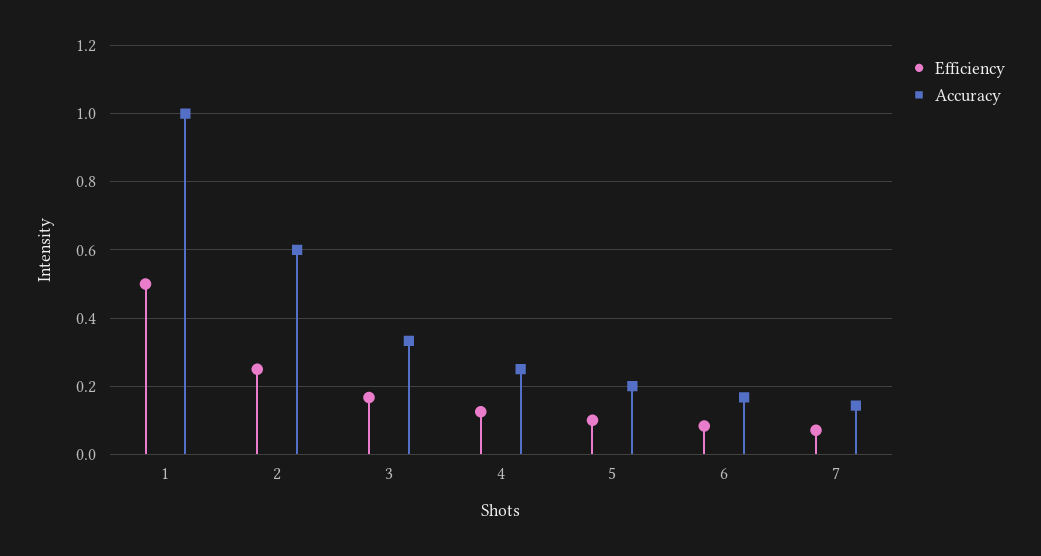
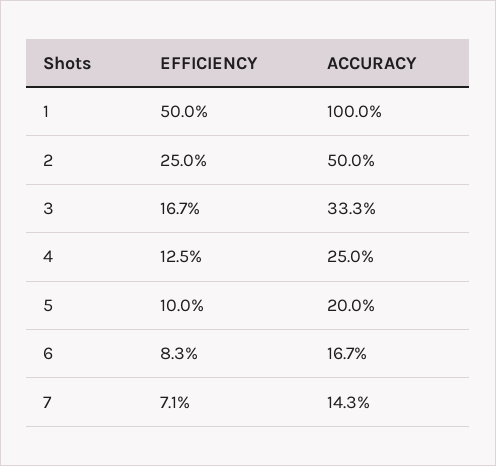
  {
    "Efficiency": {
      "1": 0.5,
      "2": 0.25,
      "3": 0.167,
      "4": 0.125,
      "5": 0.1,
      "6": 0.083,
      "7": 0.071
    },
    "Accuracy": {
      "1": 1,
-     "2": 0.6,
+     "2": 0.5,
      "3": 0.333,
      "4": 0.25,
      "5": 0.2,
      "6": 0.167,
      "7": 0.143
    }
  }

